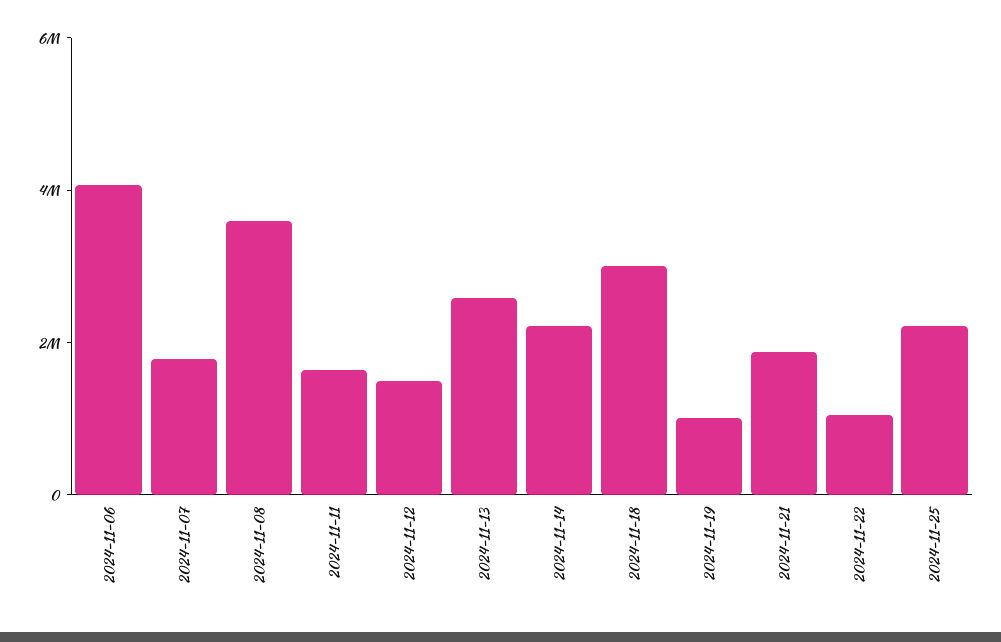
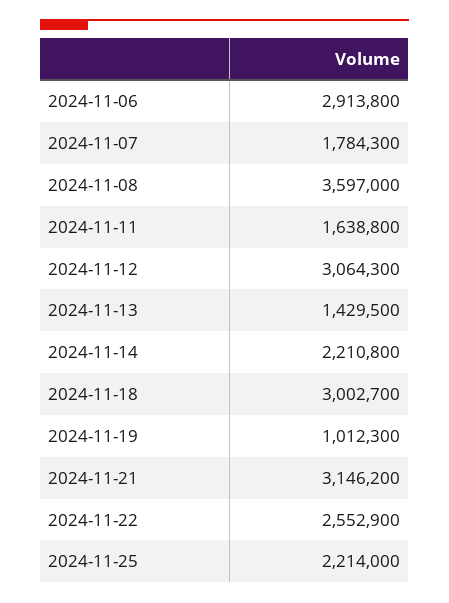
  {
-   "2024-11-06": 4000000,
+   "2024-11-06": 2913800,
    "2024-11-07": 1784300,
    "2024-11-08": 3597000,
    "2024-11-11": 1638800,
-   "2024-11-12": 1500000,
+   "2024-11-12": 3064300,
-   "2024-11-13": 2500000,
+   "2024-11-13": 1429500,
    "2024-11-14": 2210800,
    "2024-11-18": 3002700,
    "2024-11-19": 1012300,
-   "2024-11-21": 2000000,
+   "2024-11-21": 3146200,
-   "2024-11-22": 1000000,
+   "2024-11-22": 2552900,
    "2024-11-25": 2214000
  }

